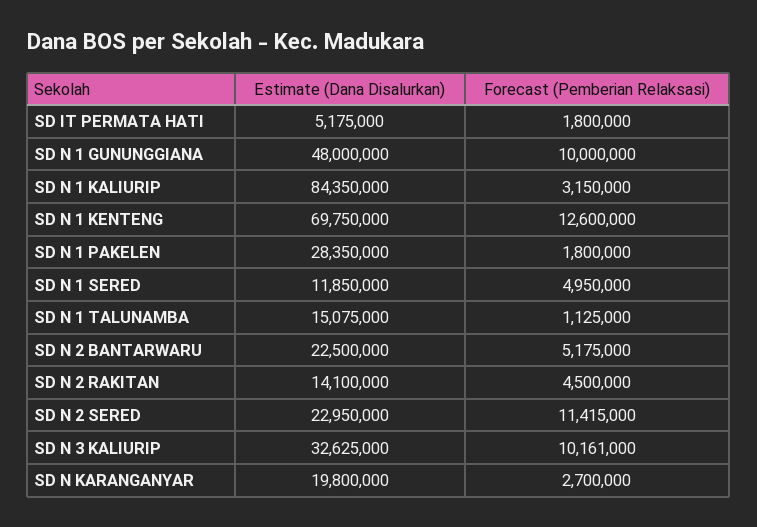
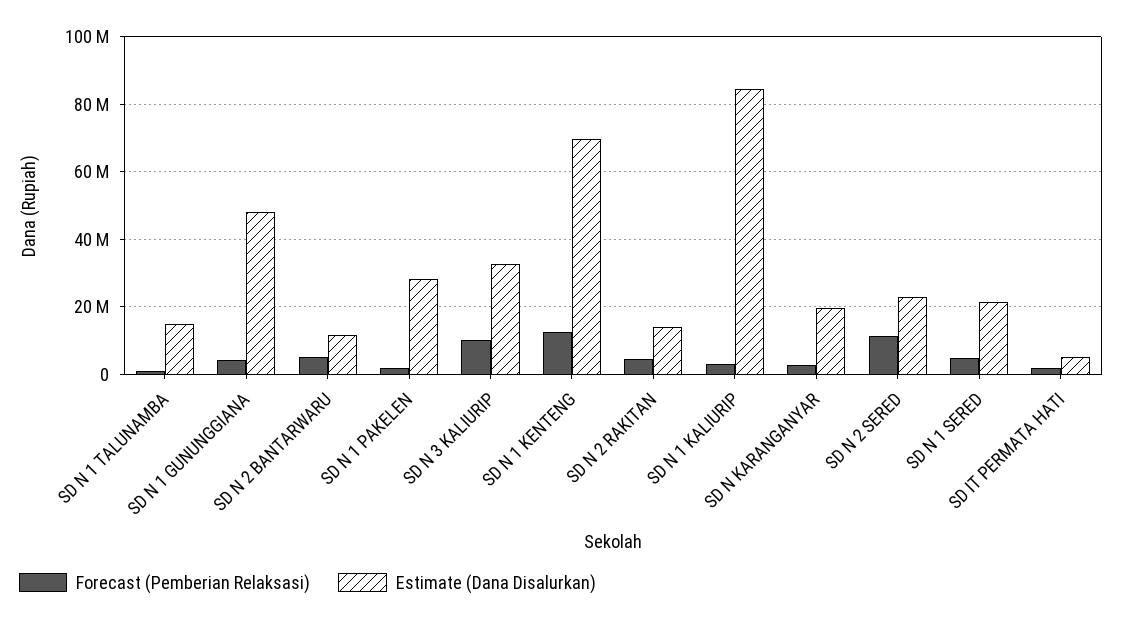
  {
    "Estimate (Dana Disalurkan)": {
      "SD IT PERMATA HATI": 5175000,
      "SD N 1 GUNUNGGIANA": 48000000,
      "SD N 1 KALIURIP": 84350000,
      "SD N 1 KENTENG": 69750000,
      "SD N 1 PAKELEN": 28350000,
-     "SD N 1 SERED": 11850000,
+     "SD N 1 SERED": 22000000,
      "SD N 1 TALUNAMBA": 15075000,
-     "SD N 2 BANTARWARU": 22500000,
+     "SD N 2 BANTARWARU": 12000000,
      "SD N 2 RAKITAN": 14100000,
      "SD N 2 SERED": 22950000,
      "SD N 3 KALIURIP": 32625000,
      "SD N KARANGANYAR": 19800000
    },
    "Forecast (Pemberian Relaksasi)": {
      "SD IT PERMATA HATI": 1800000,
-     "SD N 1 GUNUNGGIANA": 10000000,
+     "SD N 1 GUNUNGGIANA": 4000000,
      "SD N 1 KALIURIP": 3150000,
      "SD N 1 KENTENG": 12600000,
      "SD N 1 PAKELEN": 1800000,
      "SD N 1 SERED": 4950000,
      "SD N 1 TALUNAMBA": 1125000,
      "SD N 2 BANTARWARU": 5175000,
      "SD N 2 RAKITAN": 4500000,
      "SD N 2 SERED": 11415000,
      "SD N 3 KALIURIP": 10161000,
      "SD N KARANGANYAR": 2700000
    }
  }

